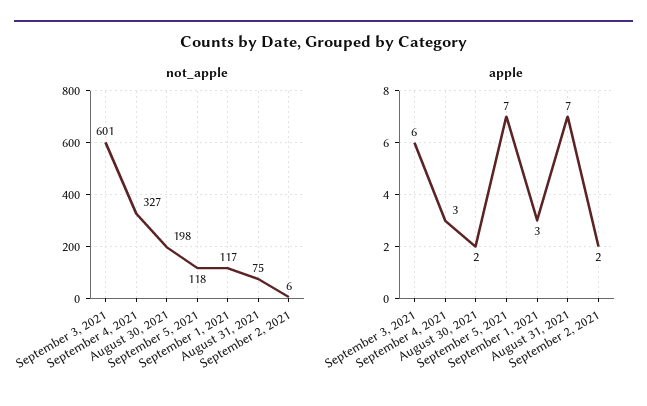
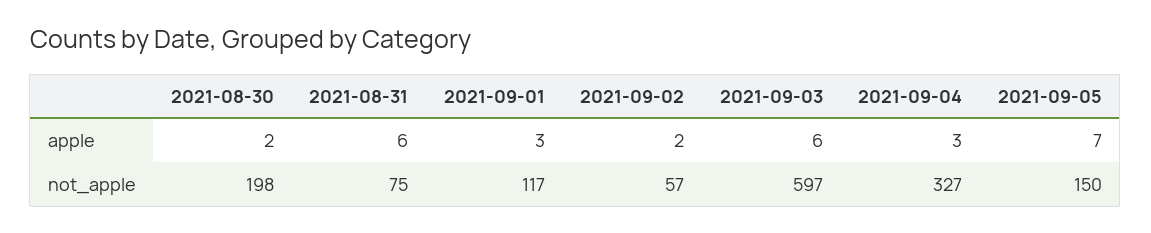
  {
    "not_apple": {
-     "September 3, 2021": 601,
+     "September 3, 2021": 597,
      "September 4, 2021": 327,
      "August 30, 2021": 198,
-     "September 5, 2021": 118,
+     "September 5, 2021": 150,
      "September 1, 2021": 117,
      "August 31, 2021": 75,
-     "September 2, 2021": 6
+     "September 2, 2021": 57
    },
    "apple": {
      "September 3, 2021": 6,
      "September 4, 2021": 3,
      "August 30, 2021": 2,
      "September 5, 2021": 7,
      "September 1, 2021": 3,
-     "August 31, 2021": 7,
+     "August 31, 2021": 6,
      "September 2, 2021": 2
    }
  }

